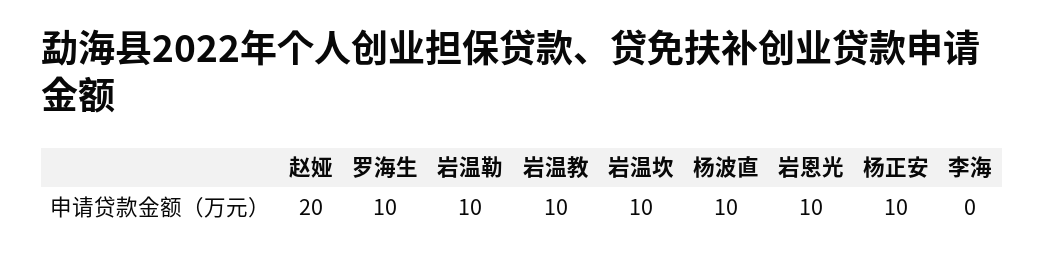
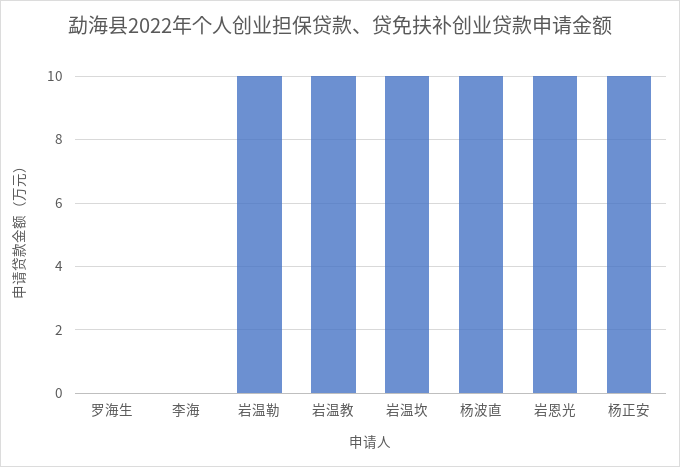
  {
-   "赵娅": 20,
-   "罗海生": 10,
+   "罗海生": 0,
    "岩温勒": 10,
    "岩温教": 10,
    "岩温坎": 10,
    "杨波直": 10,
    "岩恩光": 10,
    "杨正安": 10,
    "李海": 0
  }

